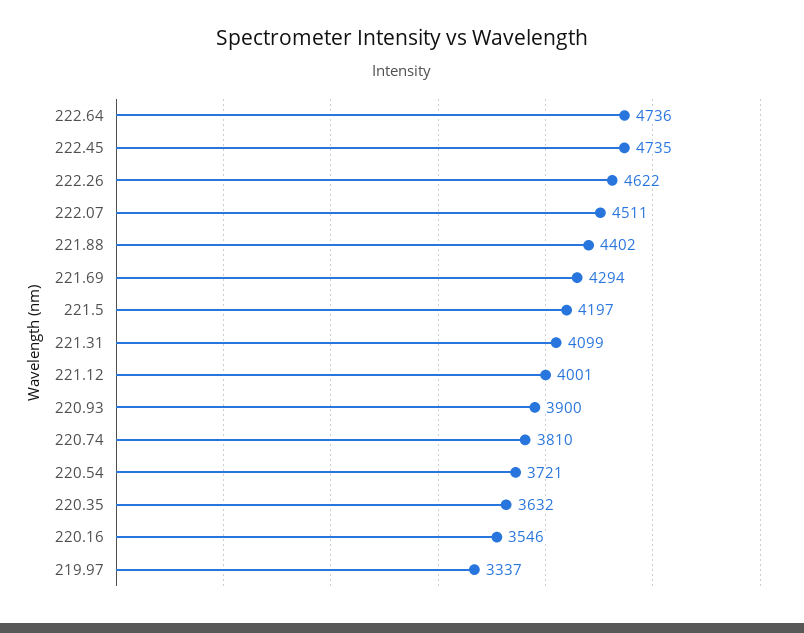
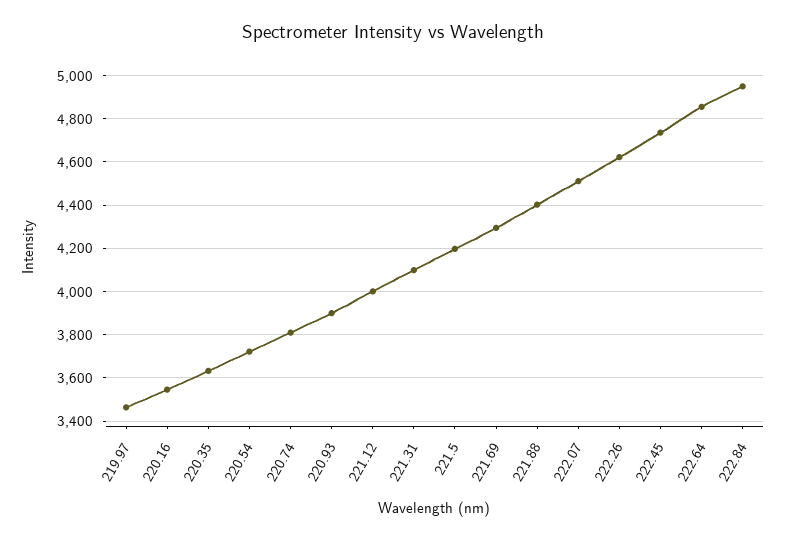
  {
-   "222.64": 4736,
+   "222.64": 4850,
    "222.45": 4735,
    "222.26": 4622,
    "222.07": 4511,
    "221.88": 4402,
    "221.69": 4294,
    "221.5": 4197,
    "221.31": 4099,
    "221.12": 4001,
    "220.93": 3900,
    "220.74": 3810,
    "220.54": 3721,
    "220.35": 3632,
    "220.16": 3546,
-   "219.97": 3337
+   "219.97": 3450,
+   "222.84": 4950
  }

